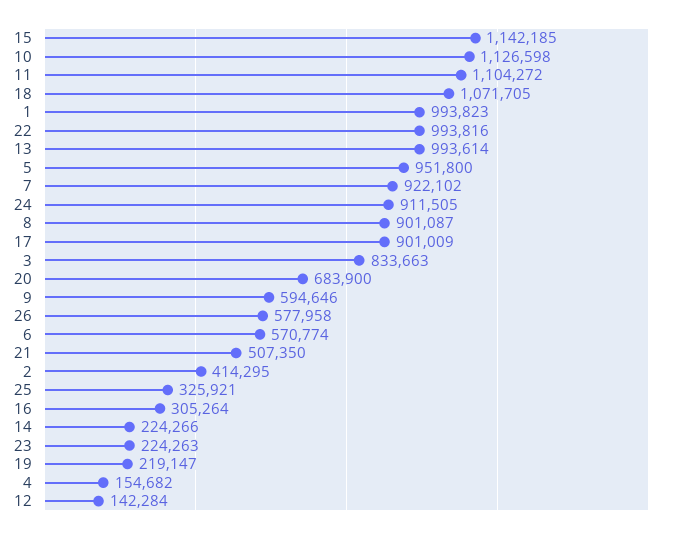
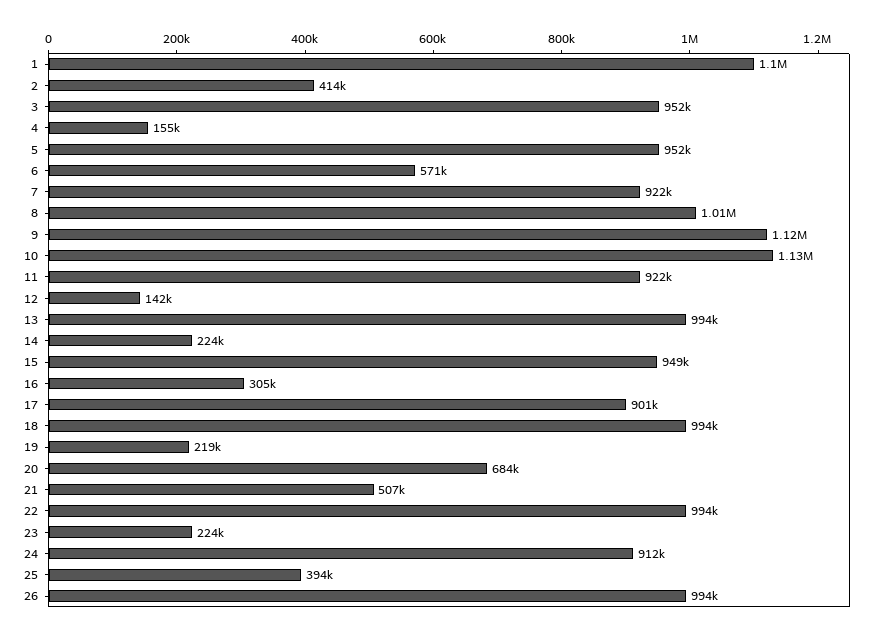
  {
-   "15": 1142185,
+   "15": 949000,
    "10": 1126598,
-   "11": 1104272,
+   "11": 922000,
-   "18": 1071705,
+   "18": 994000,
-   "1": 993823,
+   "1": 1100000,
    "22": 993816,
    "13": 993614,
    "5": 951800,
    "7": 922102,
    "24": 911505,
-   "8": 901087,
+   "8": 1010000,
    "17": 901009,
-   "3": 833663,
+   "3": 952000,
    "20": 683900,
-   "9": 594646,
+   "9": 1120000,
-   "26": 577958,
+   "26": 994000,
    "6": 570774,
    "21": 507350,
    "2": 414295,
-   "25": 325921,
+   "25": 394000,
    "16": 305264,
    "14": 224266,
    "23": 224263,
    "19": 219147,
    "4": 154682,
    "12": 142284
  }

